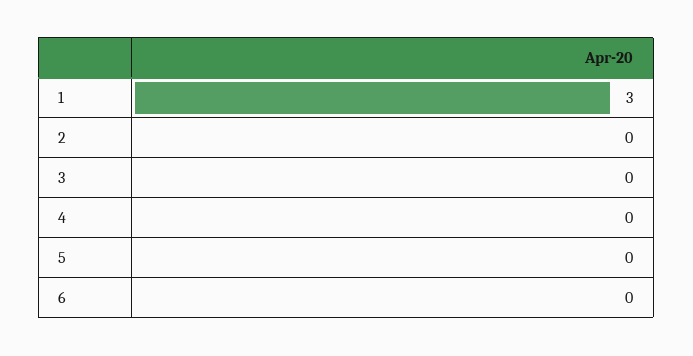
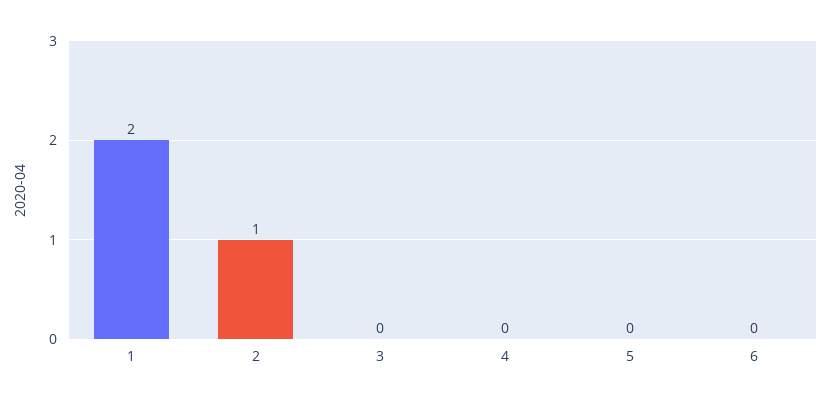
  {
-   "1": 3,
+   "1": 2,
-   "2": 0,
+   "2": 1,
    "3": 0,
    "4": 0,
    "5": 0,
    "6": 0
  }

